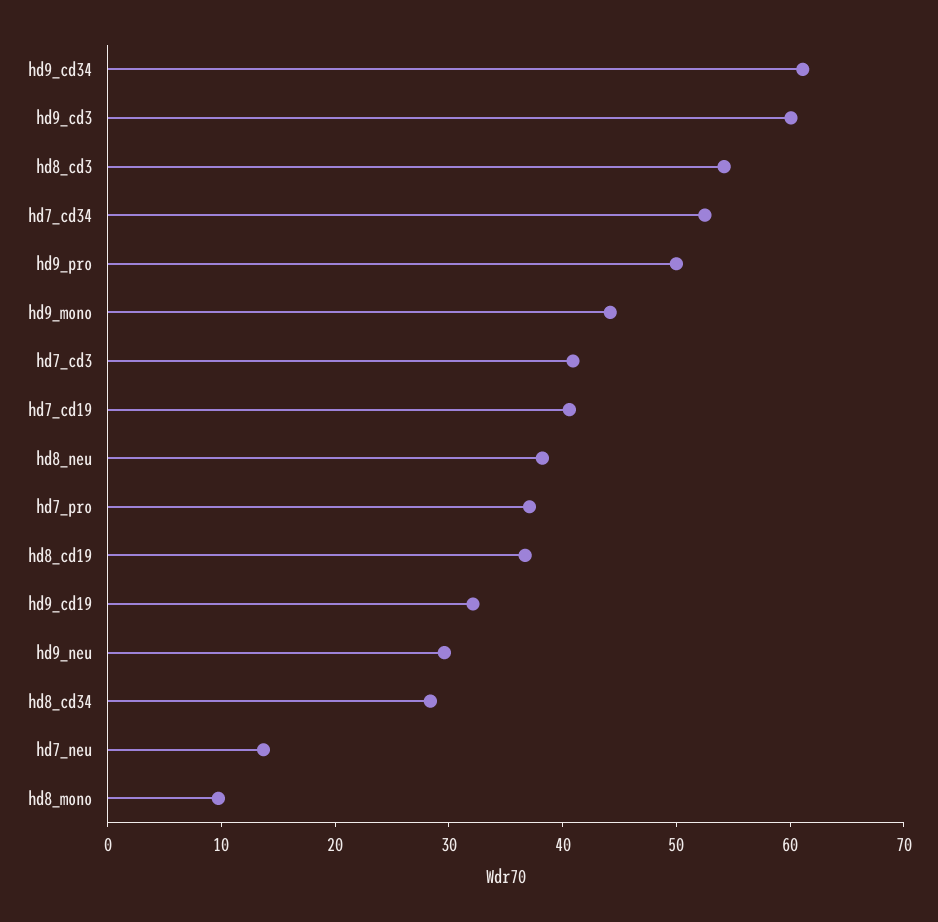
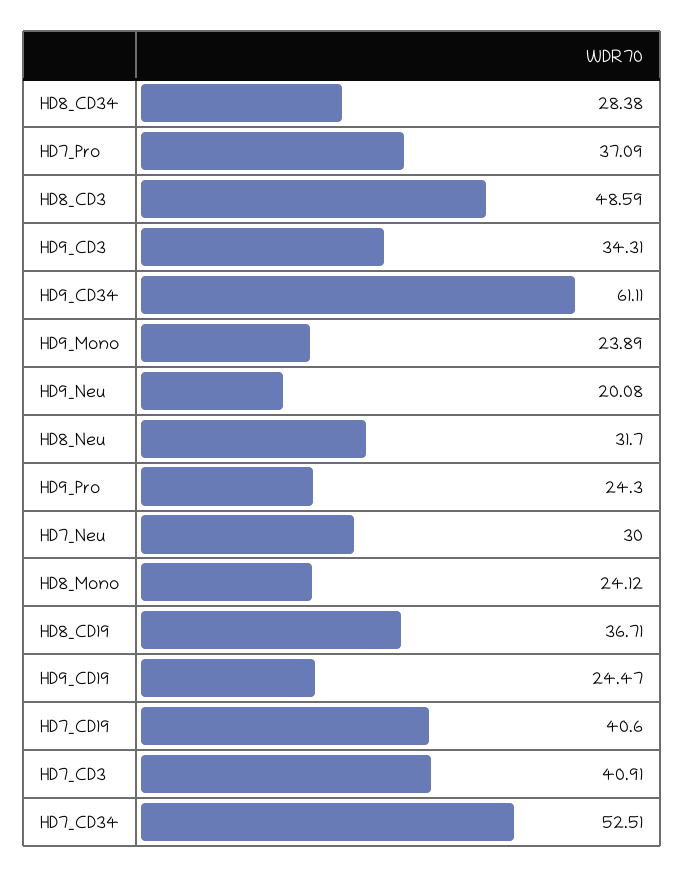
  {
    "hd9_cd34": 61.11,
-   "hd9_cd3": 60,
+   "hd9_cd3": 34.31,
-   "hd8_cd3": 54,
+   "hd8_cd3": 48.59,
    "hd7_cd34": 52.51,
-   "hd9_pro": 50,
+   "hd9_pro": 24.3,
-   "hd9_mono": 44,
+   "hd9_mono": 23.89,
    "hd7_cd3": 40.91,
    "hd7_cd19": 40.6,
-   "hd8_neu": 38,
+   "hd8_neu": 31.7,
    "hd7_pro": 37.09,
    "hd8_cd19": 36.71,
-   "hd9_cd19": 32,
+   "hd9_cd19": 24.47,
-   "hd9_neu": 30,
+   "hd9_neu": 20.08,
    "hd8_cd34": 28.38,
-   "hd7_neu": 14,
+   "hd7_neu": 30,
-   "hd8_mono": 10
+   "hd8_mono": 24.12
  }

